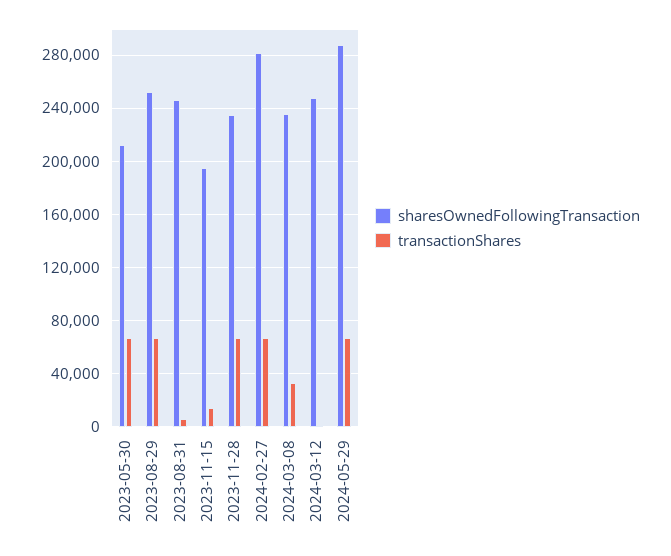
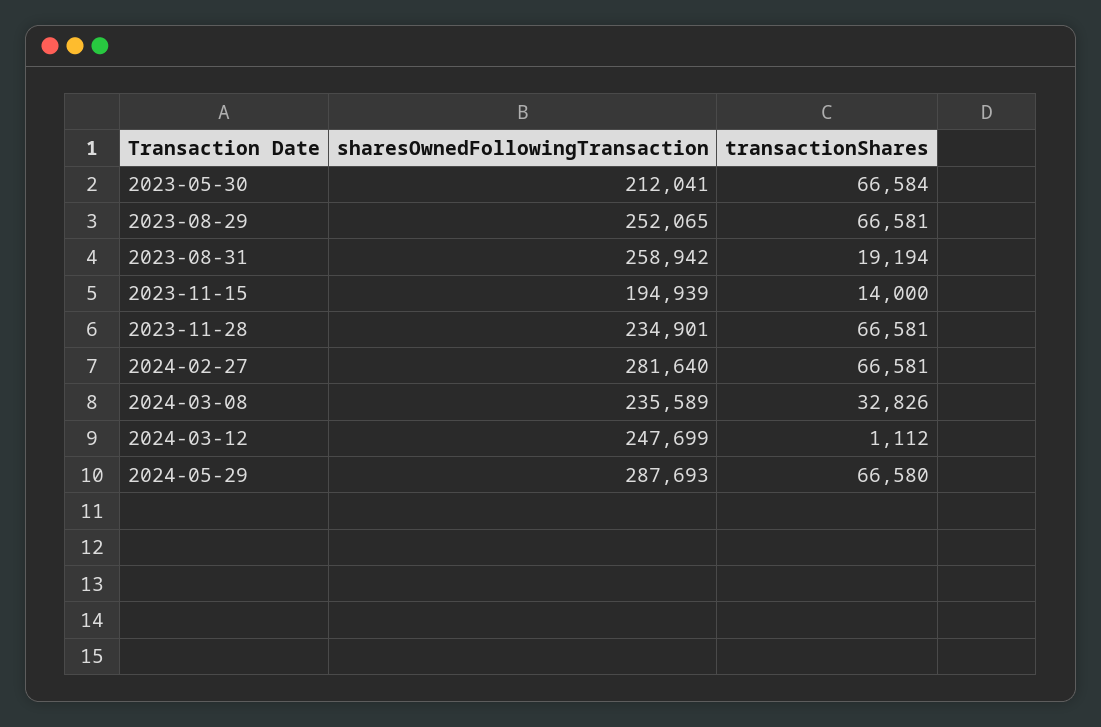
  {
    "sharesOwnedFollowingTransaction": {
      "2023-05-30": 212041,
      "2023-08-29": 252065,
-     "2023-08-31": 245000,
+     "2023-08-31": 258942,
      "2023-11-15": 194939,
      "2023-11-28": 234901,
      "2024-02-27": 281640,
      "2024-03-08": 235589,
      "2024-03-12": 247699,
      "2024-05-29": 287693
    },
    "transactionShares": {
      "2023-05-30": 66584,
      "2023-08-29": 66581,
-     "2023-08-31": 5000,
+     "2023-08-31": 19194,
      "2023-11-15": 14000,
      "2023-11-28": 66581,
      "2024-02-27": 66581,
      "2024-03-08": 32826,
      "2024-03-12": 1112,
      "2024-05-29": 66580
    }
  }

